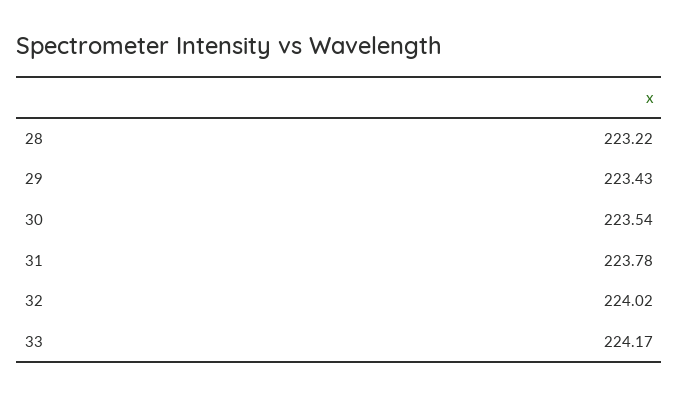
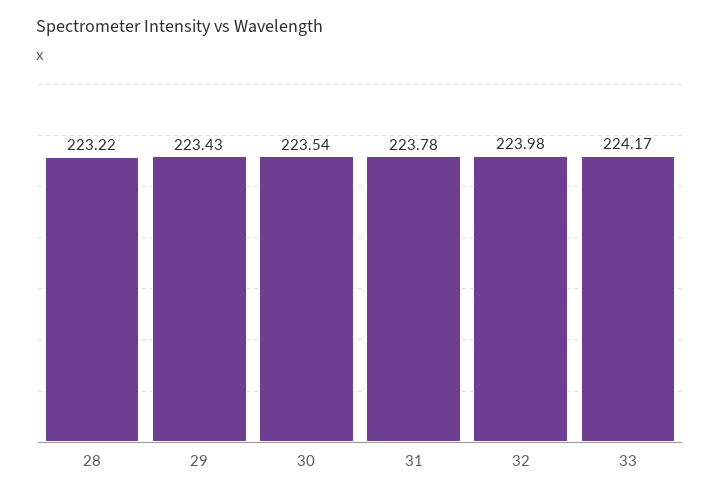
  {
    "28": 223.22,
    "29": 223.43,
    "30": 223.54,
    "31": 223.78,
-   "32": 224.02,
+   "32": 223.98,
    "33": 224.17
  }

